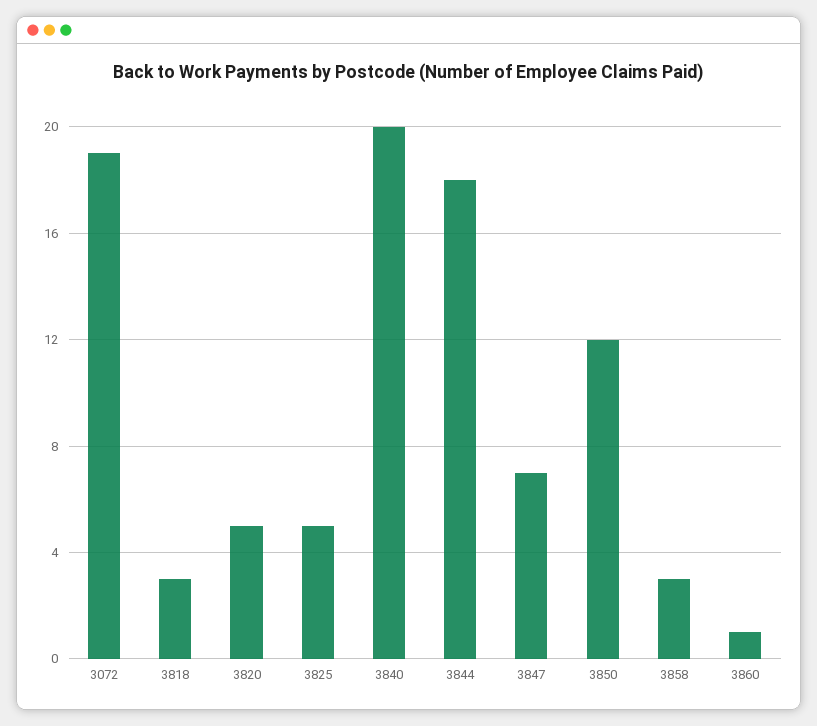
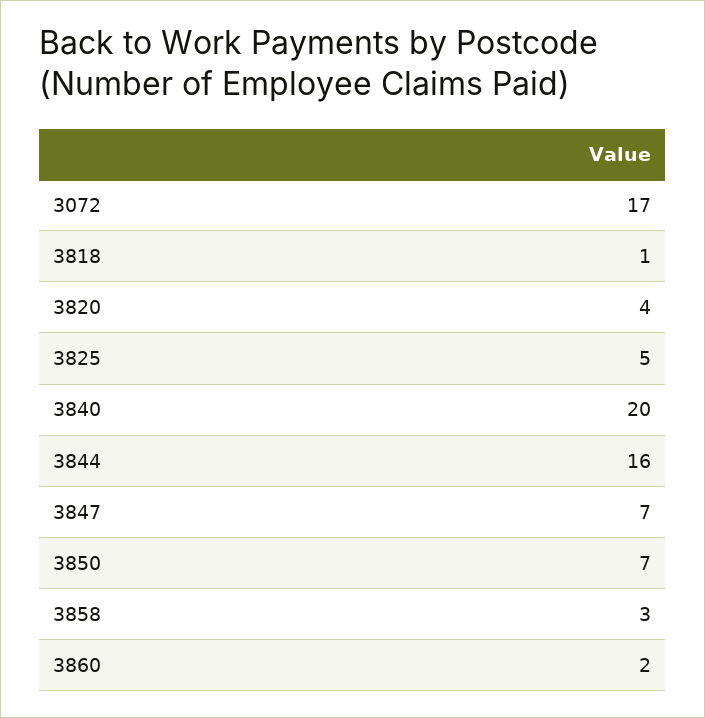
  {
-   "3072": 19,
+   "3072": 17,
-   "3818": 3,
+   "3818": 1,
-   "3820": 5,
+   "3820": 4,
    "3825": 5,
    "3840": 20,
-   "3844": 18,
+   "3844": 16,
    "3847": 7,
-   "3850": 12,
+   "3850": 7,
    "3858": 3,
-   "3860": 1
+   "3860": 2
  }

